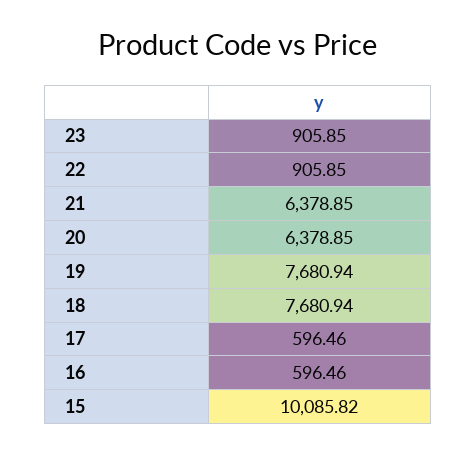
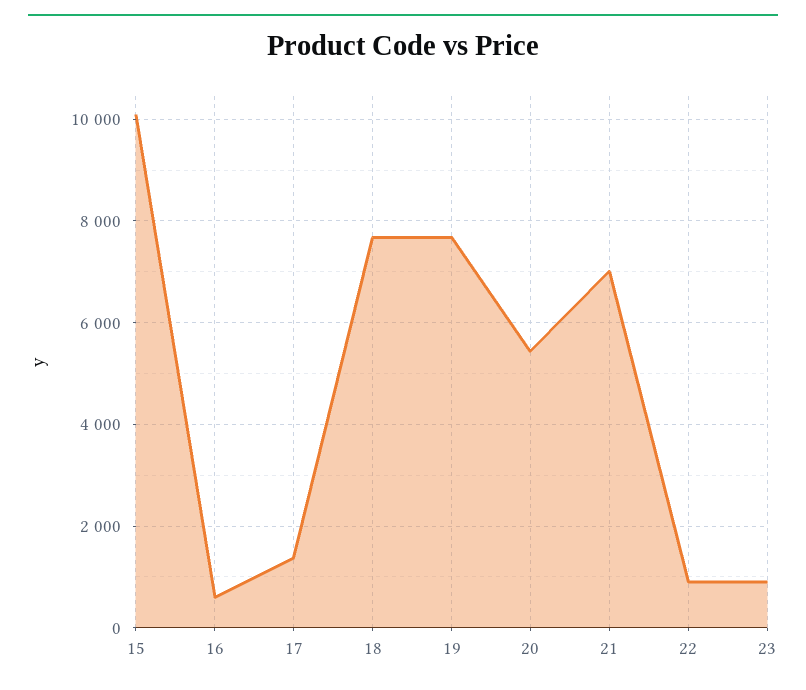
  {
    "23": 905.85,
    "22": 905.85,
-   "21": 6378.85,
+   "21": 7000,
-   "20": 6378.85,
+   "20": 5400,
    "19": 7680.94,
    "18": 7680.94,
-   "17": 596.46,
+   "17": 1400,
    "16": 596.46,
    "15": 10085.82
  }

